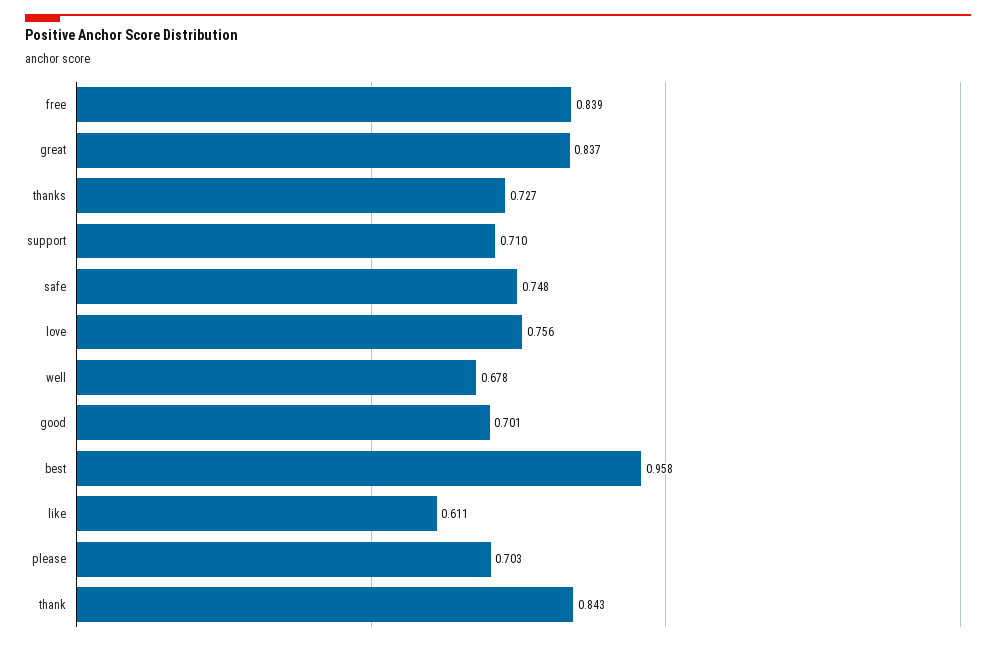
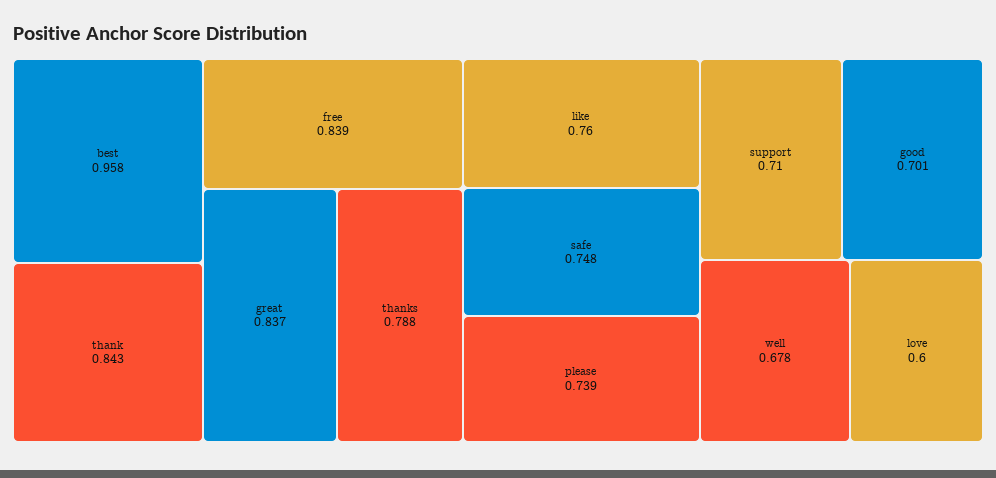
  {
    "free": 0.839,
    "great": 0.837,
-   "thanks": 0.727,
+   "thanks": 0.788,
    "support": 0.71,
    "safe": 0.748,
-   "love": 0.756,
+   "love": 0.6,
    "well": 0.678,
    "good": 0.701,
    "best": 0.958,
-   "like": 0.611,
+   "like": 0.76,
-   "please": 0.703,
+   "please": 0.739,
    "thank": 0.843
  }

